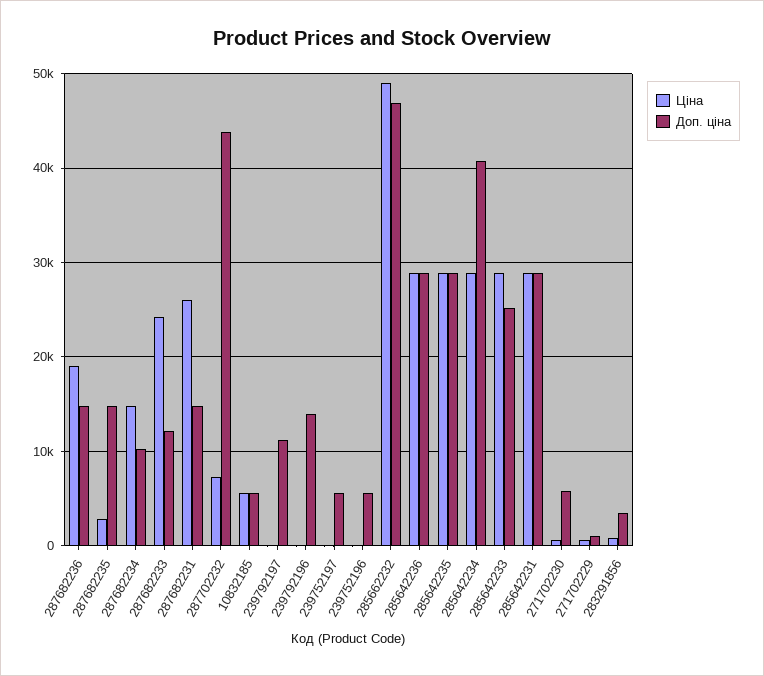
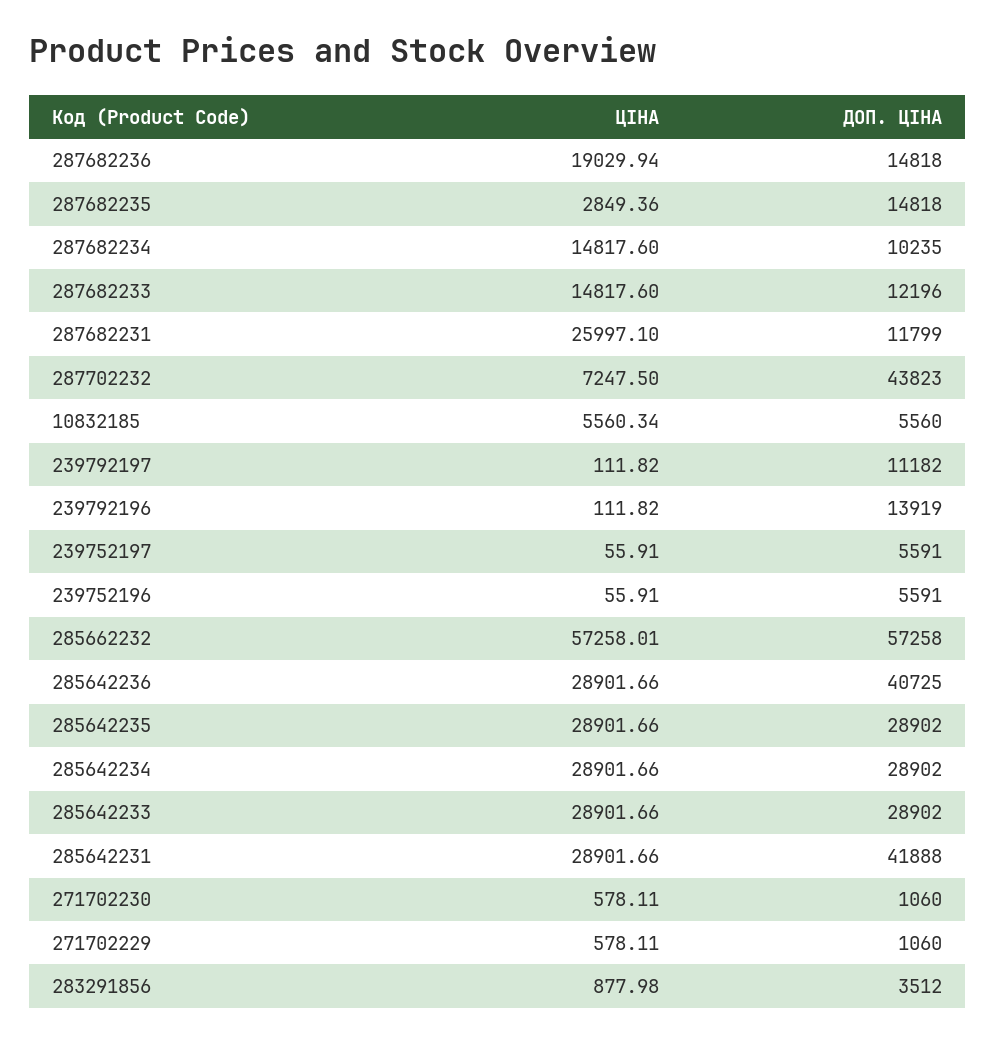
  {
    "Ціна": {
      "287682236": 19029.94,
      "287682235": 2849.36,
      "287682234": 14817.6,
-     "287682233": 24000,
+     "287682233": 14817.6,
      "287682231": 25997.1,
      "287702232": 7247.5,
      "10832185": 5560.34,
      "239792197": 111.82,
      "239792196": 111.82,
      "239752197": 55.91,
      "239752196": 55.91,
-     "285662232": 49000,
+     "285662232": 57258.01,
      "285642236": 28901.66,
      "285642235": 28901.66,
      "285642234": 28901.66,
      "285642233": 28901.66,
      "285642231": 28901.66,
      "271702230": 578.11,
      "271702229": 578.11,
      "283291856": 877.98
    },
    "Доп. ціна": {
      "287682236": 14818,
      "287682235": 14818,
      "287682234": 10235,
      "287682233": 12196,
-     "287682231": 15000,
+     "287682231": 11799,
      "287702232": 43823,
      "10832185": 5560,
      "239792197": 11182,
      "239792196": 13919,
      "239752197": 5591,
      "239752196": 5591,
-     "285662232": 47000,
+     "285662232": 57258,
-     "285642236": 29000,
+     "285642236": 40725,
      "285642235": 28902,
-     "285642234": 41000,
+     "285642234": 28902,
-     "285642233": 25000,
+     "285642233": 28902,
-     "285642231": 29000,
+     "285642231": 41888,
-     "271702230": 6000,
+     "271702230": 1060,
      "271702229": 1060,
      "283291856": 3512
    }
  }

